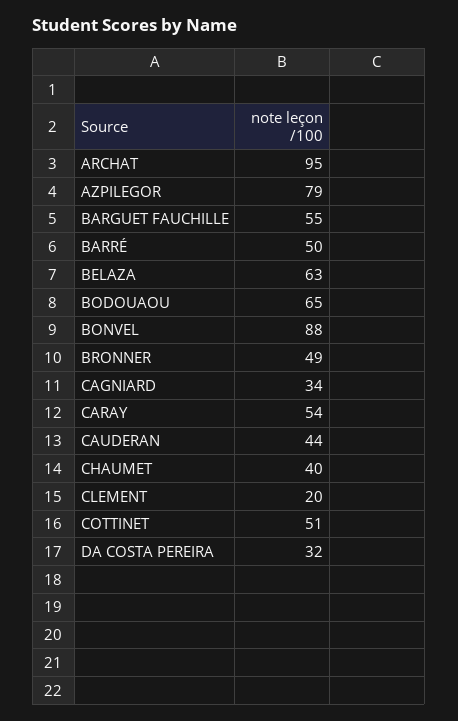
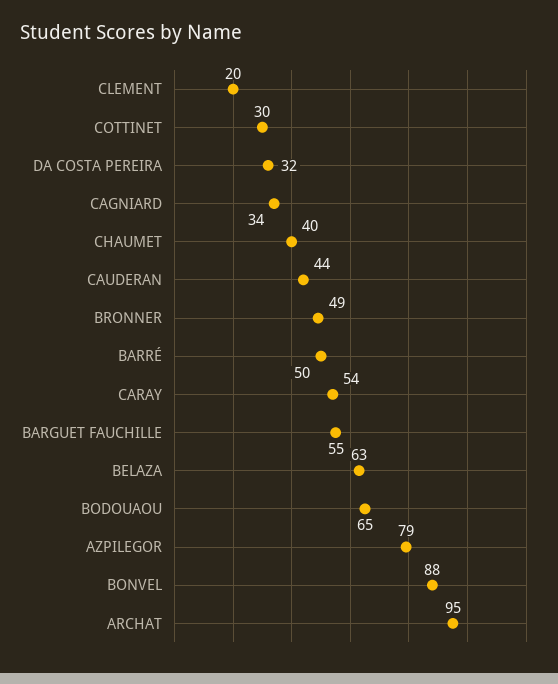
  {
    "ARCHAT": 95,
    "AZPILEGOR": 79,
    "BARGUET FAUCHILLE": 55,
    "BARRÉ": 50,
    "BELAZA": 63,
    "BODOUAOU": 65,
    "BONVEL": 88,
    "BRONNER": 49,
    "CAGNIARD": 34,
    "CARAY": 54,
    "CAUDERAN": 44,
    "CHAUMET": 40,
    "CLEMENT": 20,
-   "COTTINET": 51,
+   "COTTINET": 30,
    "DA COSTA PEREIRA": 32
  }

